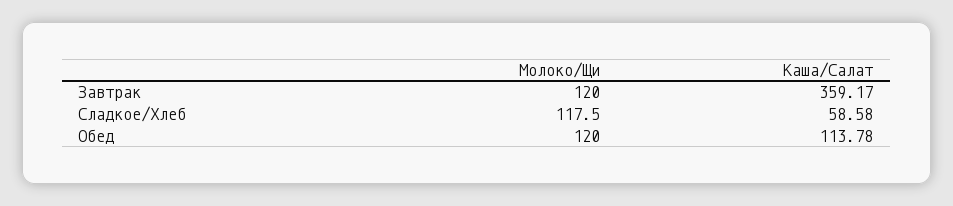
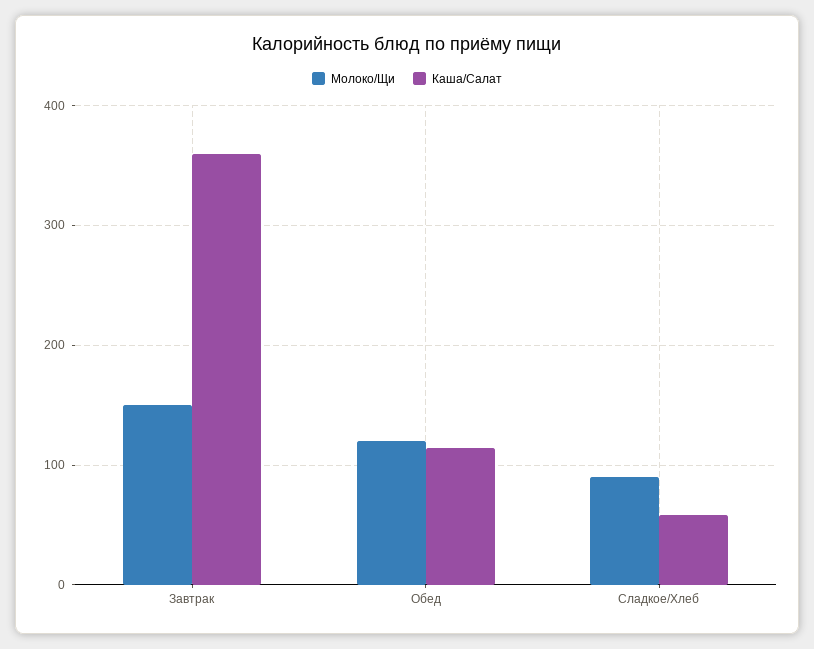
  {
    "Молоко/Щи": {
-     "Завтрак": 120,
+     "Завтрак": 150,
-     "Сладкое/Хлеб": 117.5,
+     "Сладкое/Хлеб": 90,
      "Обед": 120
    },
    "Каша/Салат": {
      "Завтрак": 359.17,
      "Сладкое/Хлеб": 58.58,
      "Обед": 113.78
    }
  }

